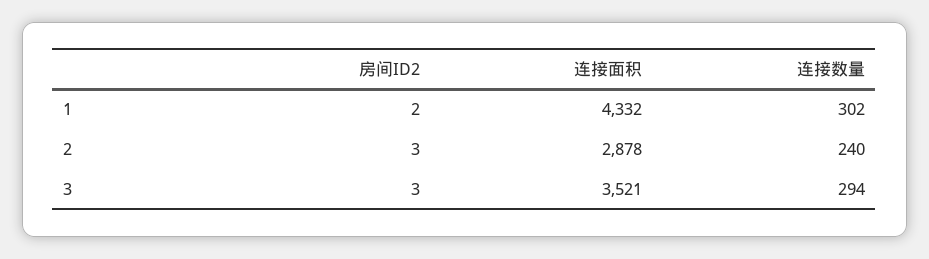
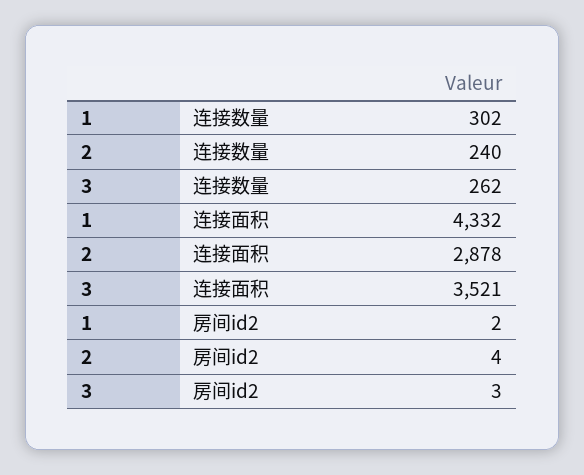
  {
    "房间ID2": {
      "1": 2,
-     "2": 3,
+     "2": 4,
      "3": 3
    },
    "连接面积": {
      "1": 4332,
      "2": 2878,
      "3": 3521
    },
    "连接数量": {
      "1": 302,
      "2": 240,
-     "3": 294
+     "3": 262
    }
  }

